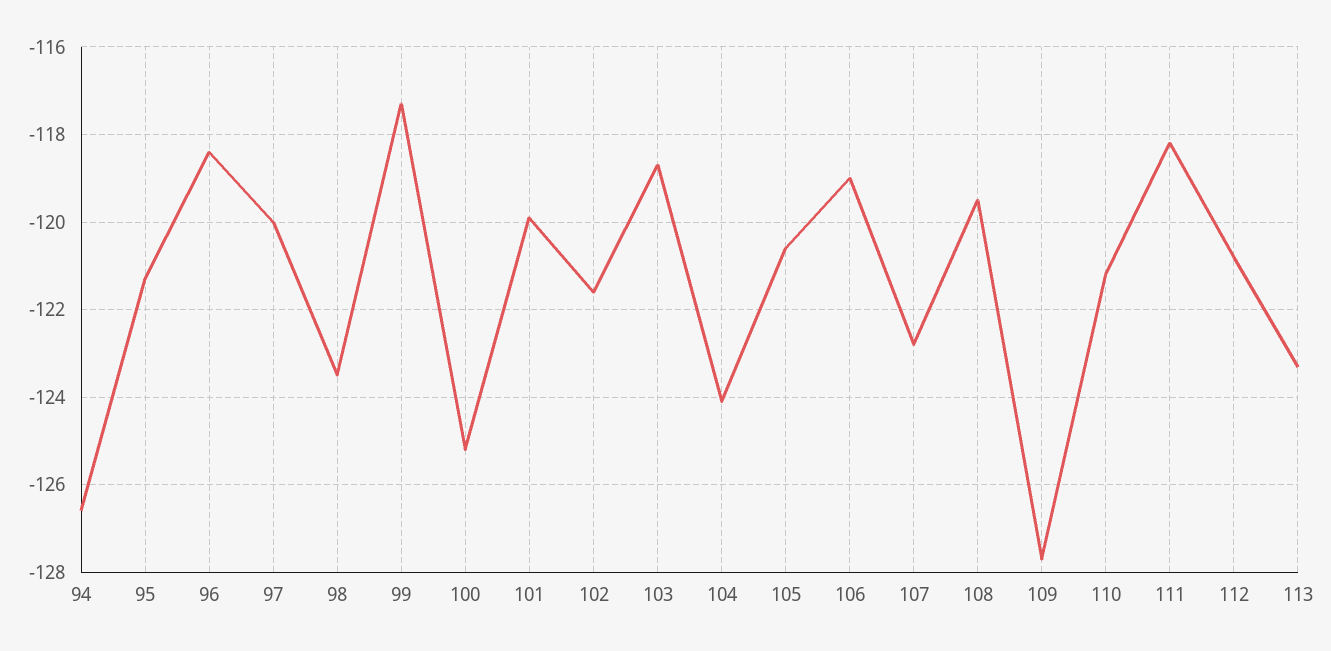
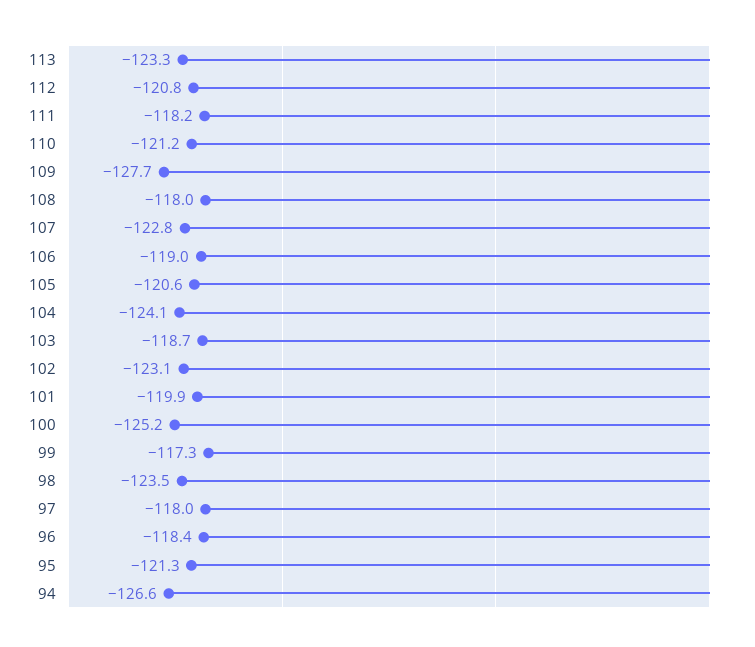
  {
    "94": -126.6,
    "95": -121.3,
    "96": -118.4,
-   "97": -120,
+   "97": -118,
    "98": -123.5,
    "99": -117.3,
    "100": -125.2,
    "101": -119.9,
-   "102": -121.5,
+   "102": -123.1,
    "103": -118.7,
    "104": -124.1,
    "105": -120.6,
    "106": -119,
    "107": -122.8,
-   "108": -119.5,
+   "108": -118,
    "109": -127.7,
    "110": -121.2,
    "111": -118.2,
    "112": -120.8,
    "113": -123.3
  }

